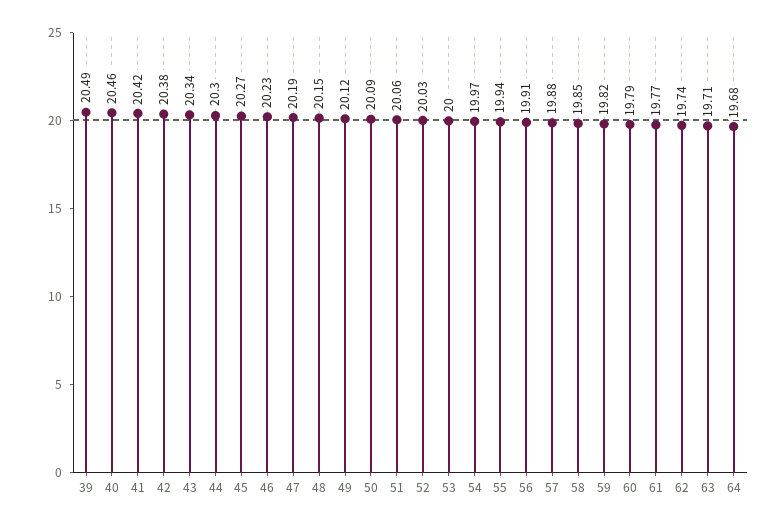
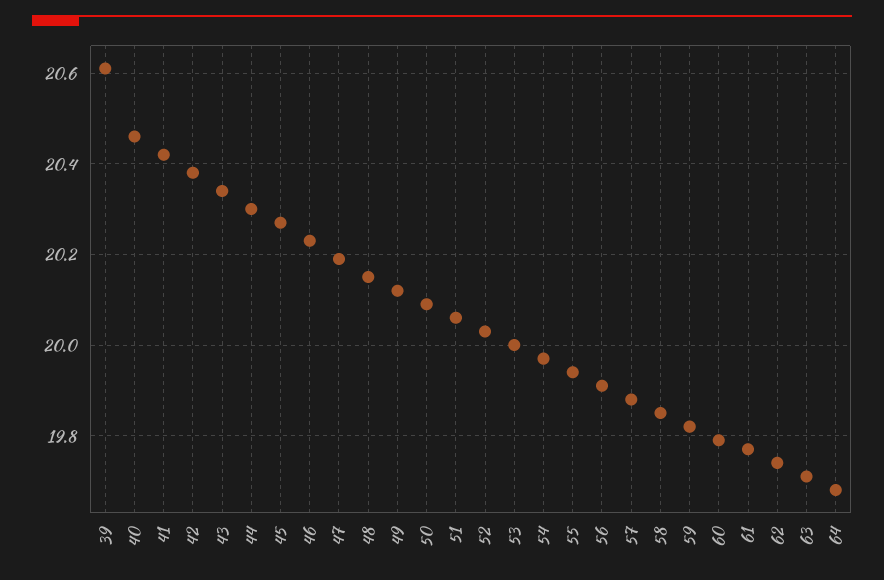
  {
-   "39": 20.49,
+   "39": 20.6,
    "40": 20.46,
    "41": 20.42,
    "42": 20.38,
    "43": 20.34,
    "44": 20.3,
    "45": 20.27,
    "46": 20.23,
    "47": 20.19,
    "48": 20.15,
    "49": 20.12,
    "50": 20.09,
    "51": 20.06,
    "52": 20.03,
    "53": 20,
    "54": 19.97,
    "55": 19.94,
    "56": 19.91,
    "57": 19.88,
    "58": 19.85,
    "59": 19.82,
    "60": 19.79,
    "61": 19.77,
    "62": 19.74,
    "63": 19.71,
    "64": 19.68
  }

